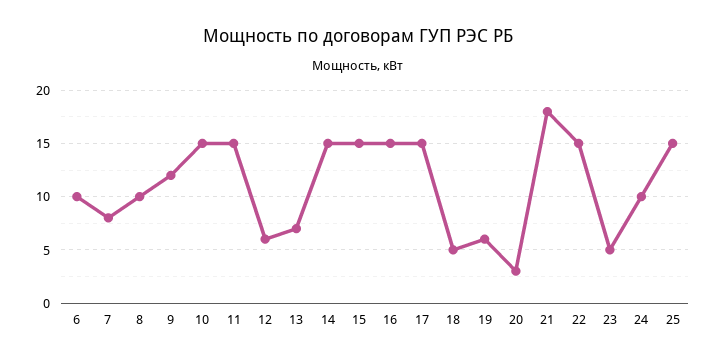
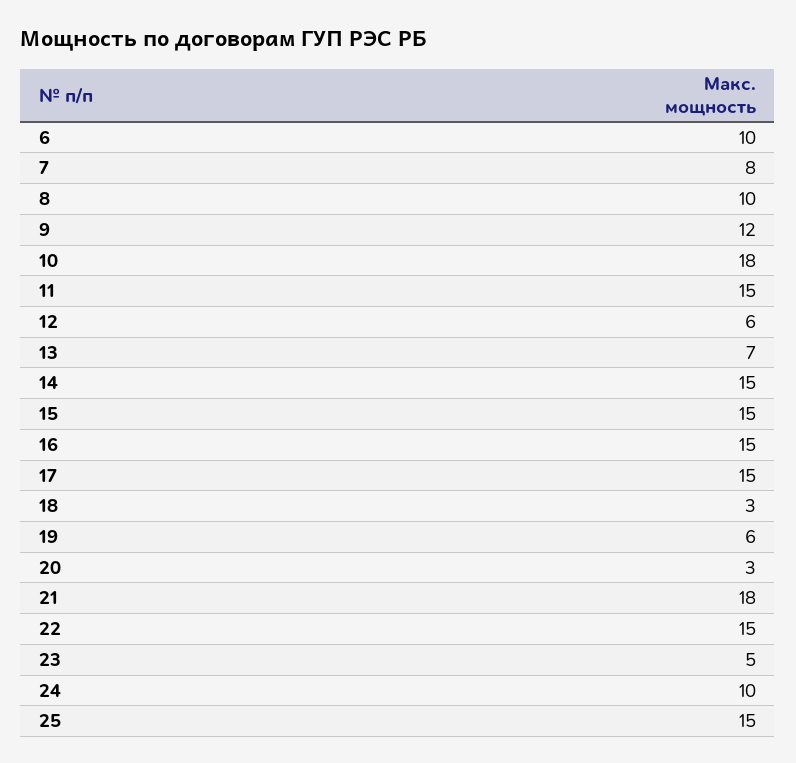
  {
    "6": 10,
    "7": 8,
    "8": 10,
    "9": 12,
-   "10": 15,
+   "10": 18,
    "11": 15,
    "12": 6,
    "13": 7,
    "14": 15,
    "15": 15,
    "16": 15,
    "17": 15,
-   "18": 5,
+   "18": 3,
    "19": 6,
    "20": 3,
    "21": 18,
    "22": 15,
    "23": 5,
    "24": 10,
    "25": 15
  }

